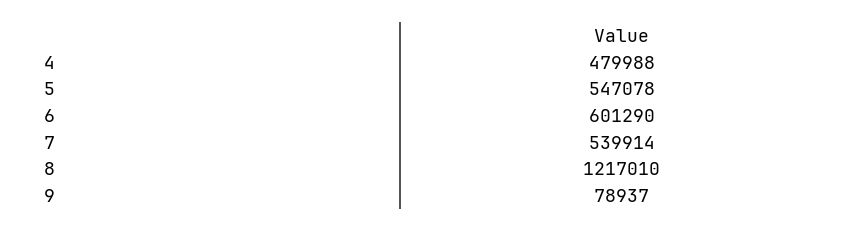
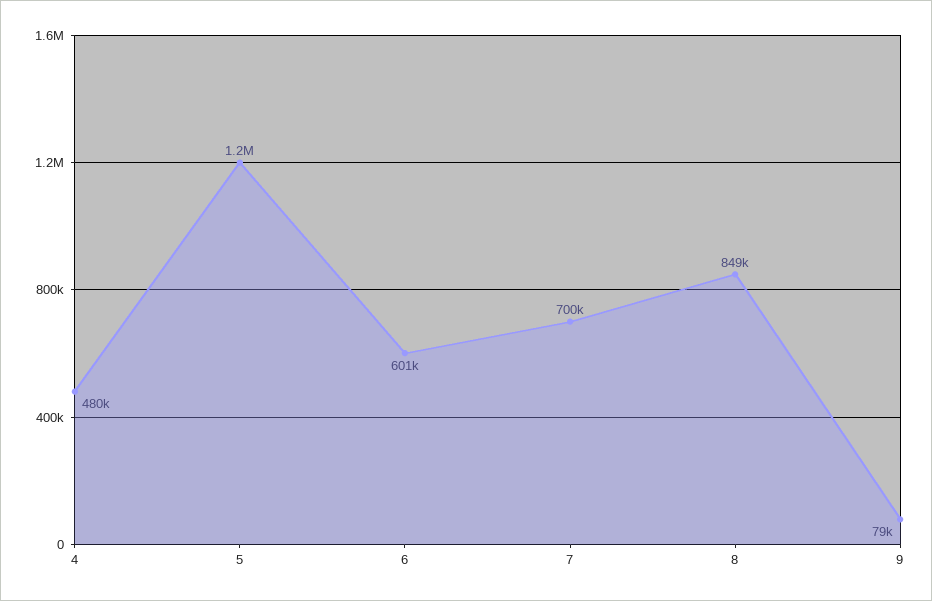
  {
    "4": 479988,
-   "5": 547078,
+   "5": 1200000,
    "6": 601290,
-   "7": 539914,
+   "7": 700000,
-   "8": 1217010,
+   "8": 849000,
    "9": 78937
  }

